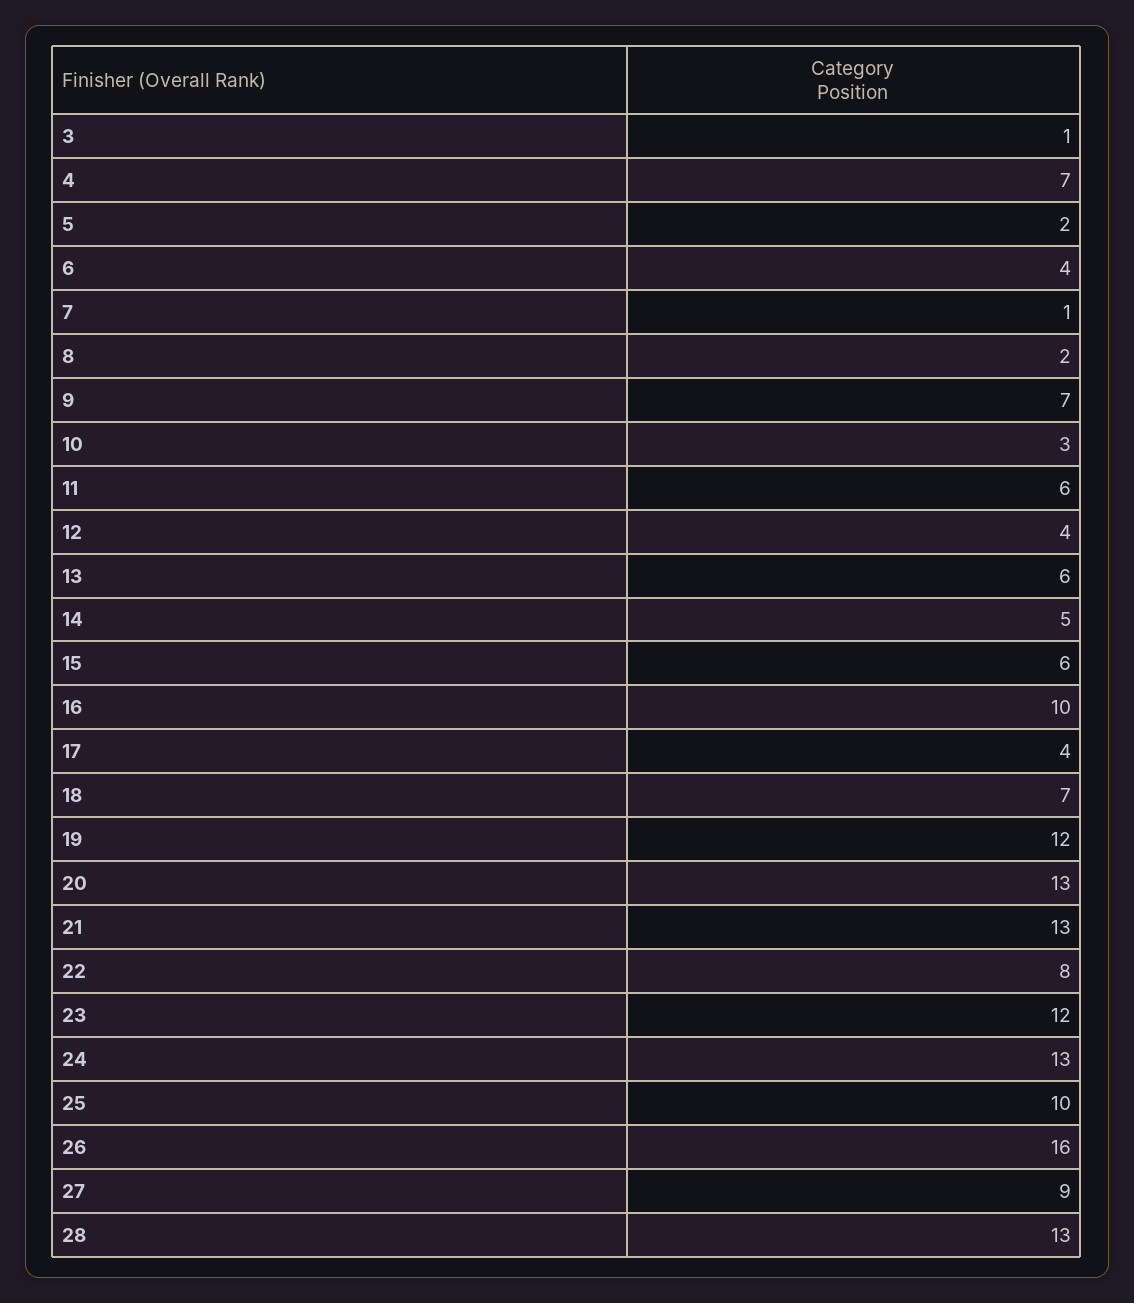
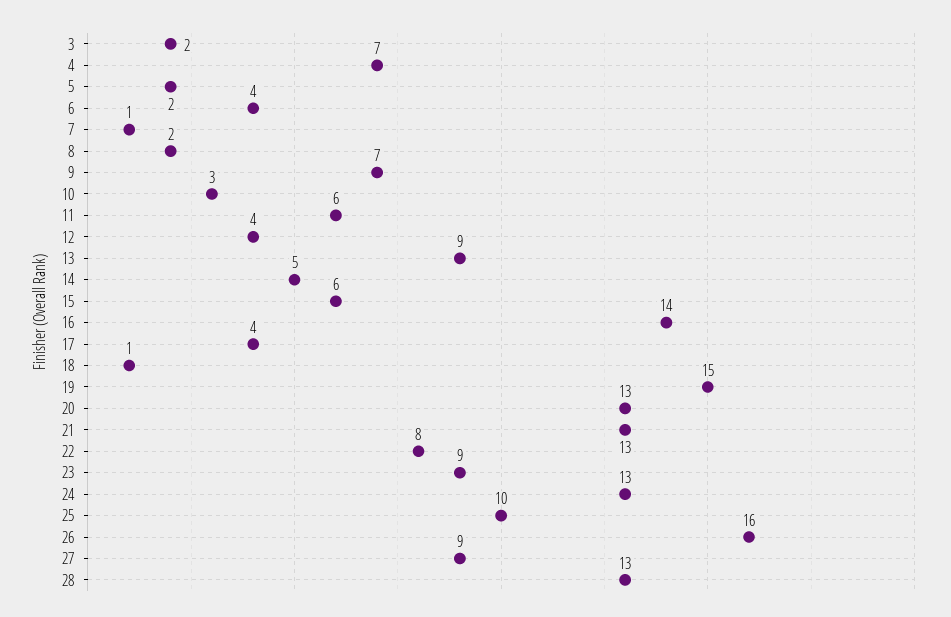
  {
-   "3": 1,
+   "3": 2,
    "4": 7,
    "5": 2,
    "6": 4,
    "7": 1,
    "8": 2,
    "9": 7,
    "10": 3,
    "11": 6,
    "12": 4,
-   "13": 6,
+   "13": 9,
    "14": 5,
    "15": 6,
-   "16": 10,
+   "16": 14,
    "17": 4,
-   "18": 7,
+   "18": 1,
-   "19": 12,
+   "19": 15,
    "20": 13,
    "21": 13,
    "22": 8,
-   "23": 12,
+   "23": 9,
    "24": 13,
    "25": 10,
    "26": 16,
    "27": 9,
    "28": 13
  }

